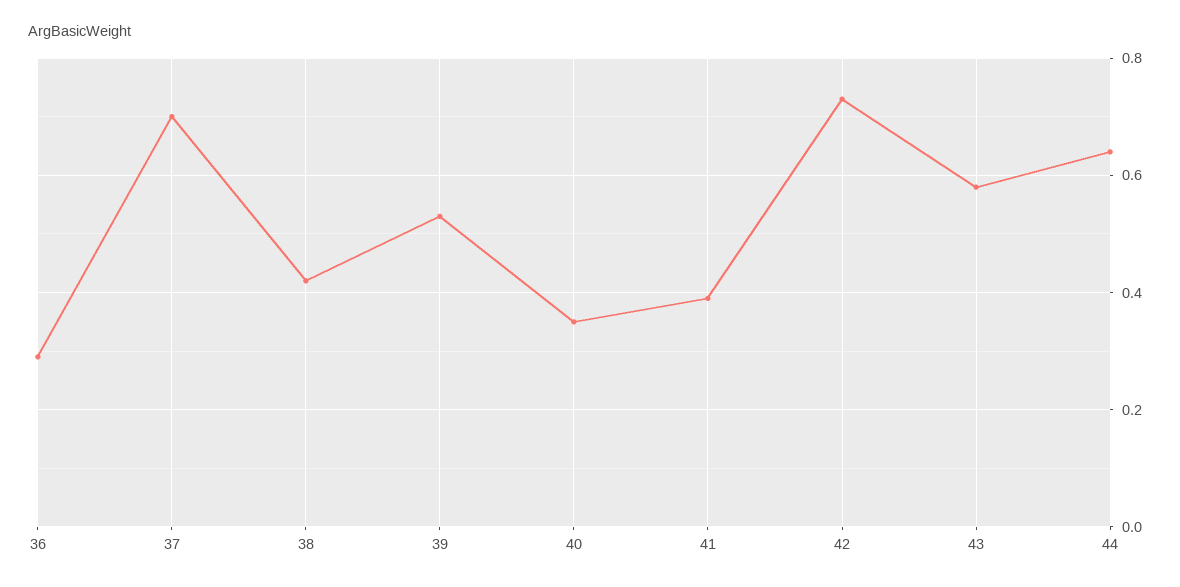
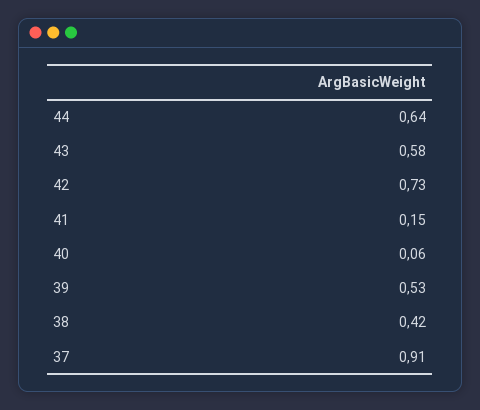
  {
-   "36": 0.3,
-   "37": 0.7,
+   "37": 0.91,
    "38": 0.42,
    "39": 0.53,
-   "40": 0.35,
+   "40": 0.06,
-   "41": 0.4,
+   "41": 0.15,
    "42": 0.73,
    "43": 0.58,
    "44": 0.64
  }

